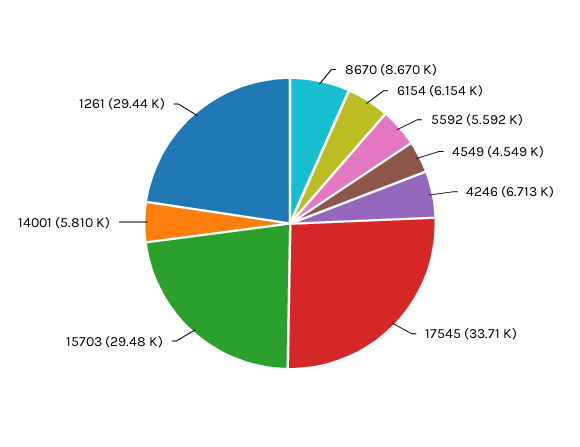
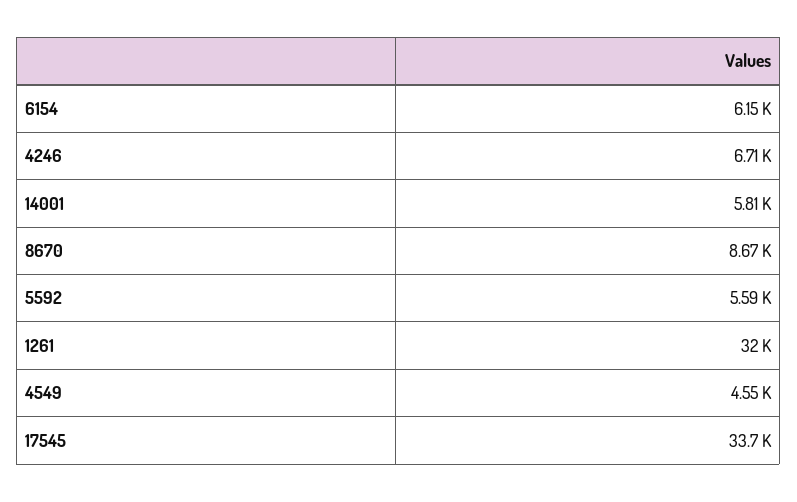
  {
    "8670": 8670,
    "6154": 6154,
    "5592": 5592,
    "4549": 4549,
    "4246": 6713,
    "17545": 33710,
-   "15703": 29480,
    "14001": 5810,
-   "1261": 29440
+   "1261": 32000
  }

